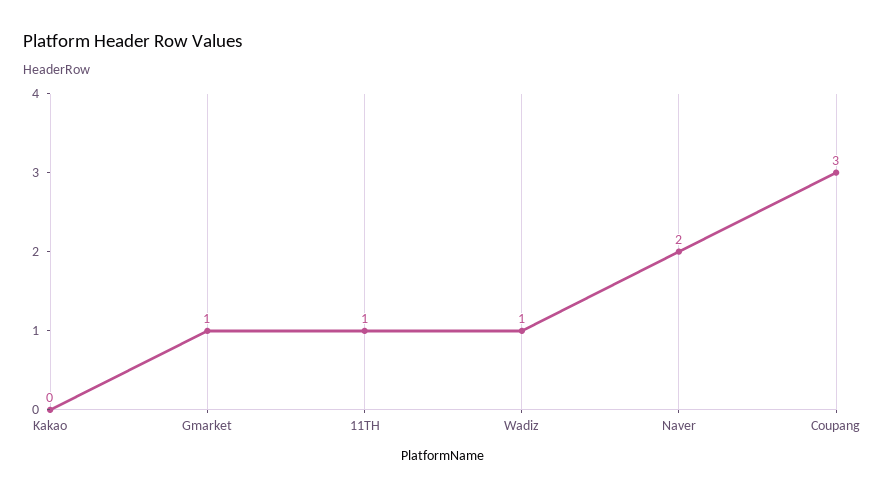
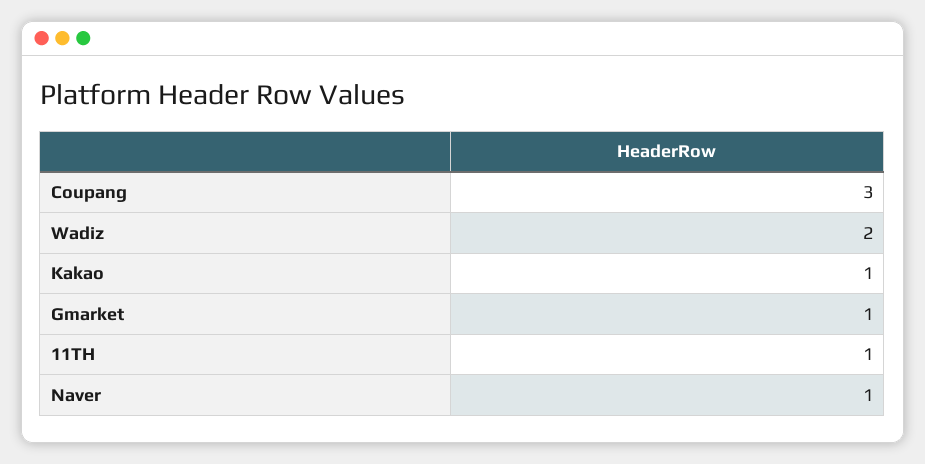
  {
-   "Kakao": 0,
+   "Kakao": 1,
    "Gmarket": 1,
    "11TH": 1,
-   "Wadiz": 1,
+   "Wadiz": 2,
-   "Naver": 2,
+   "Naver": 1,
    "Coupang": 3
  }

